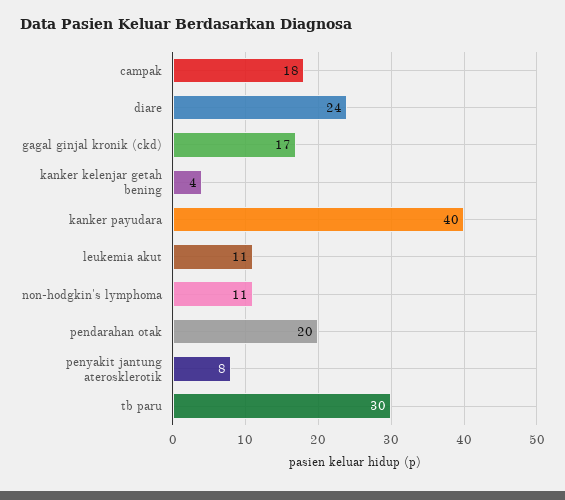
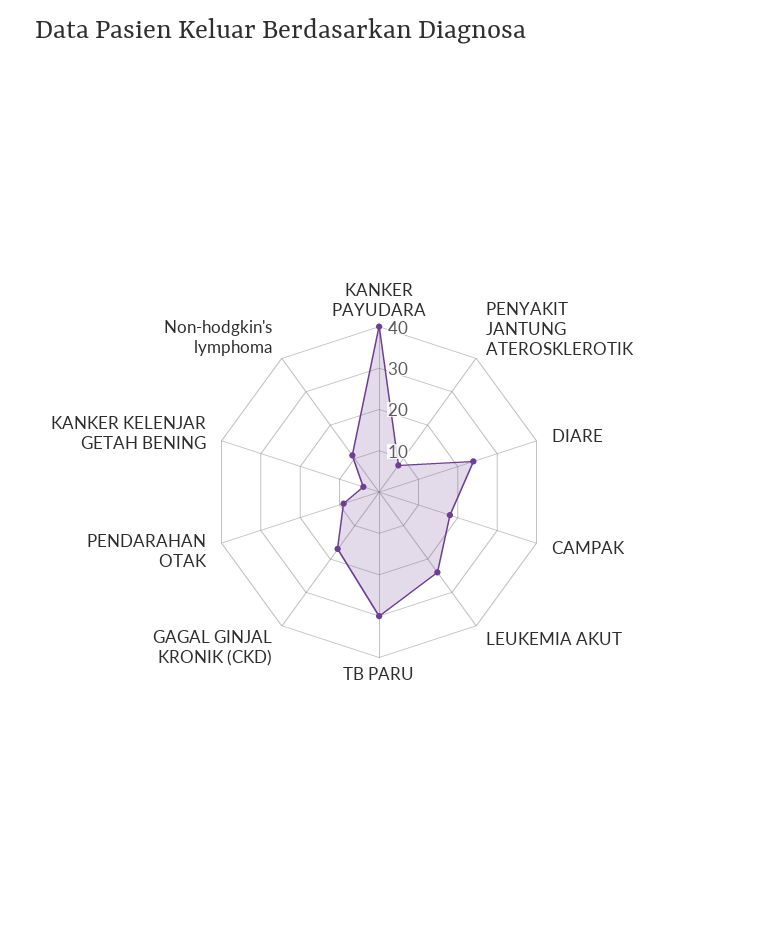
  {
    "campak": 18,
    "diare": 24,
    "gagal ginjal kronik (ckd)": 17,
    "kanker kelenjar getah bening": 4,
    "kanker payudara": 40,
-   "leukemia akut": 11,
+   "leukemia akut": 25,
    "non-hodgkin's lymphoma": 11,
-   "pendarahan otak": 20,
+   "pendarahan otak": 10,
    "penyakit jantung aterosklerotik": 8,
    "tb paru": 30
  }

